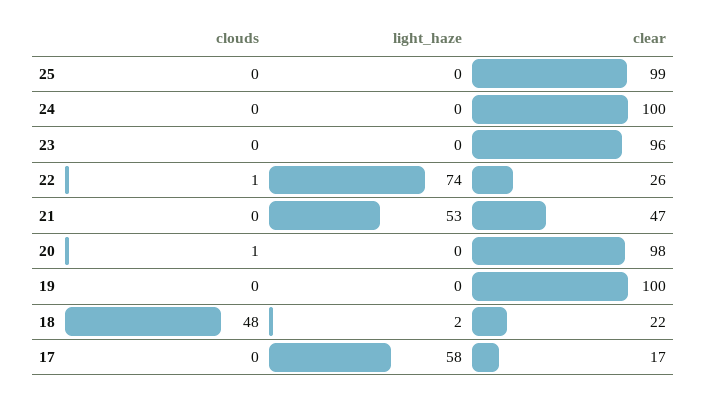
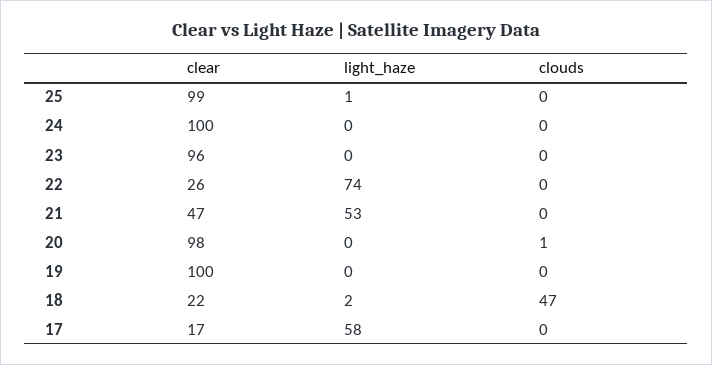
  {
    "clouds": {
      "25": 0,
      "24": 0,
      "23": 0,
-     "22": 1,
+     "22": 0,
      "21": 0,
      "20": 1,
      "19": 0,
-     "18": 48,
+     "18": 47,
      "17": 0
    },
    "light_haze": {
-     "25": 0,
+     "25": 1,
      "24": 0,
      "23": 0,
      "22": 74,
      "21": 53,
      "20": 0,
      "19": 0,
      "18": 2,
      "17": 58
    },
    "clear": {
      "25": 99,
      "24": 100,
      "23": 96,
      "22": 26,
      "21": 47,
      "20": 98,
      "19": 100,
      "18": 22,
      "17": 17
    }
  }

